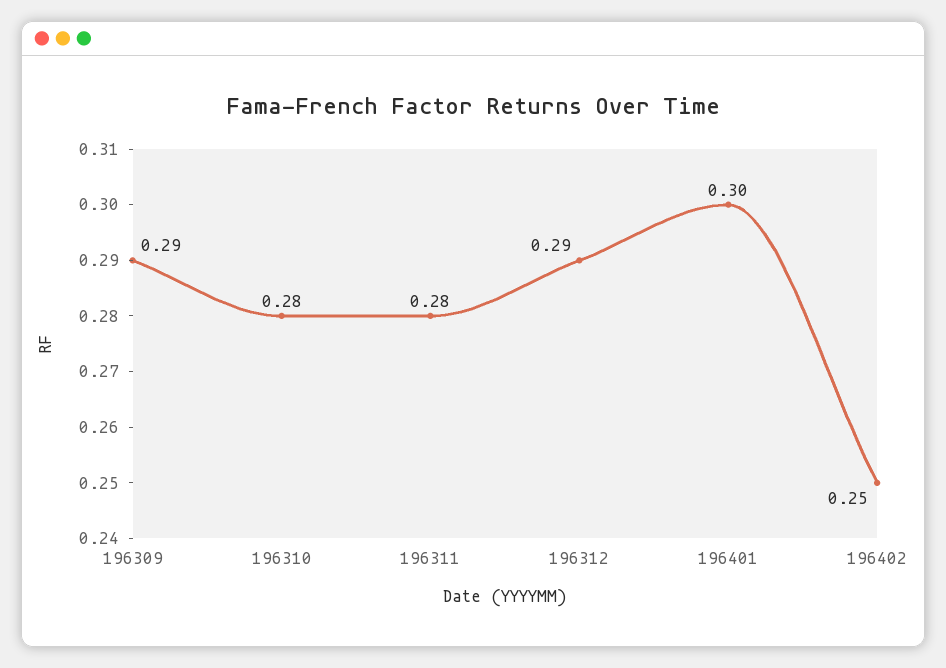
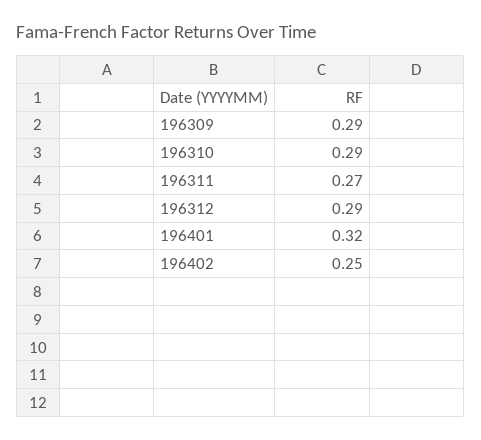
  {
    "196309": 0.29,
-   "196310": 0.28,
+   "196310": 0.29,
-   "196311": 0.28,
+   "196311": 0.27,
    "196312": 0.29,
-   "196401": 0.3,
+   "196401": 0.32,
    "196402": 0.25
  }

